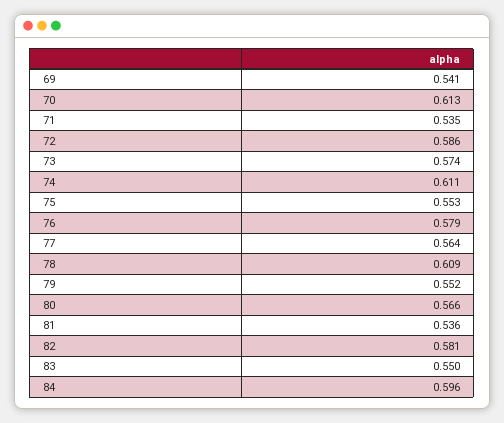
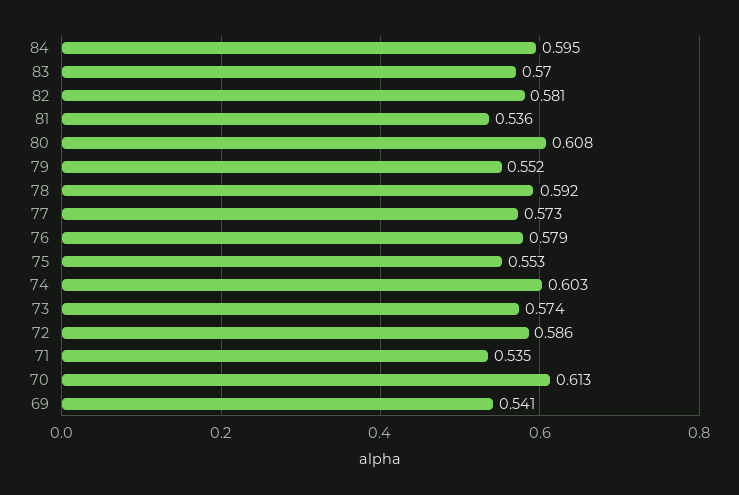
  {
    "69": 0.541,
    "70": 0.613,
    "71": 0.535,
    "72": 0.586,
    "73": 0.574,
-   "74": 0.611,
+   "74": 0.603,
    "75": 0.553,
    "76": 0.579,
-   "77": 0.564,
+   "77": 0.573,
-   "78": 0.609,
+   "78": 0.592,
    "79": 0.552,
-   "80": 0.566,
+   "80": 0.608,
    "81": 0.536,
    "82": 0.581,
-   "83": 0.55,
+   "83": 0.57,
-   "84": 0.596
+   "84": 0.595
  }

